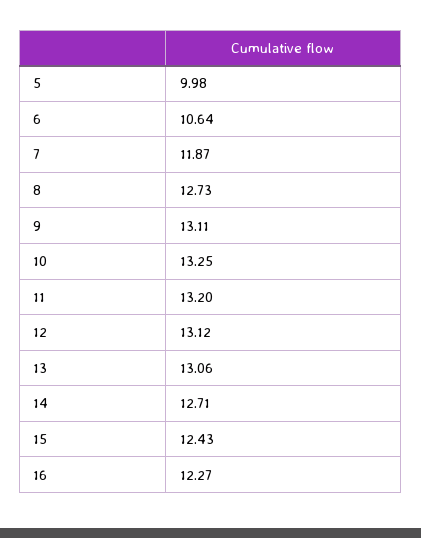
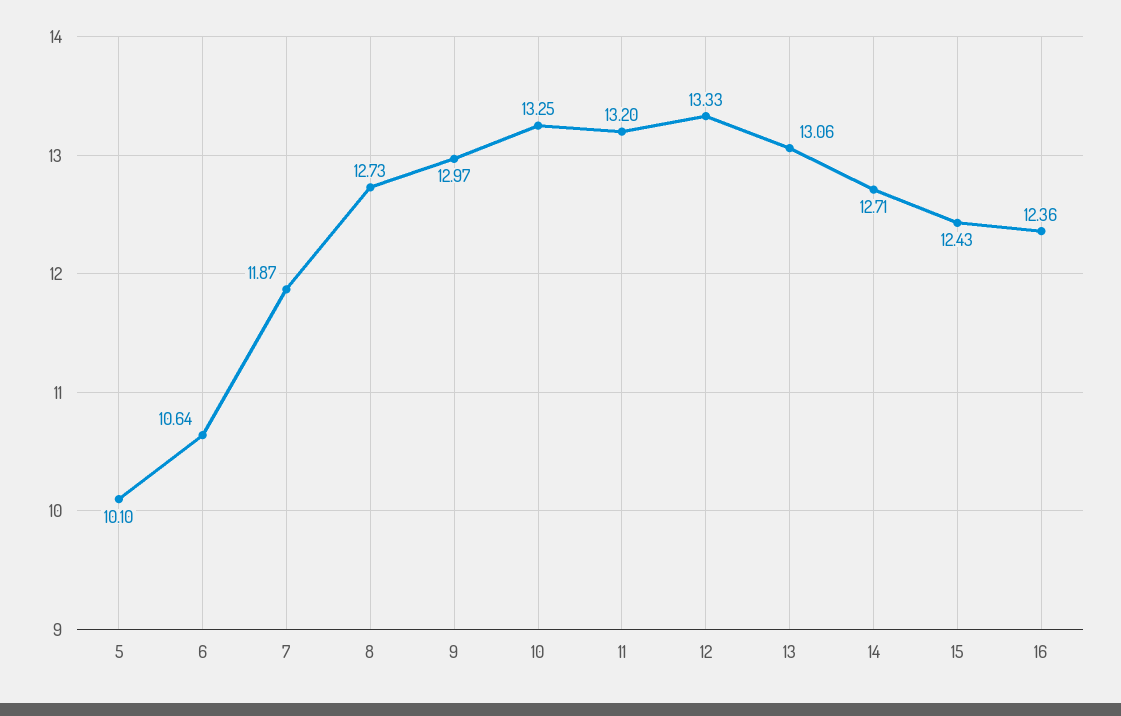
  {
-   "5": 9.98,
+   "5": 10.1,
    "6": 10.64,
    "7": 11.87,
    "8": 12.73,
-   "9": 13.11,
+   "9": 12.97,
    "10": 13.25,
    "11": 13.2,
-   "12": 13.12,
+   "12": 13.33,
    "13": 13.06,
    "14": 12.71,
    "15": 12.43,
-   "16": 12.27
+   "16": 12.36
  }

